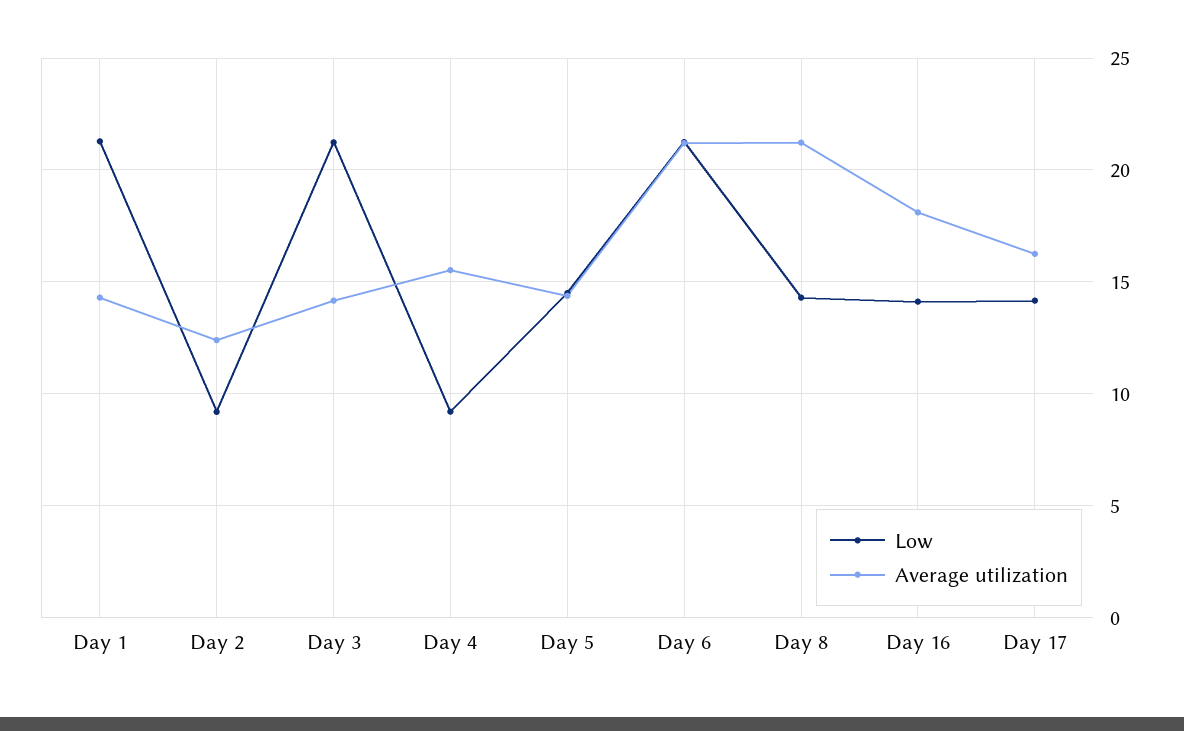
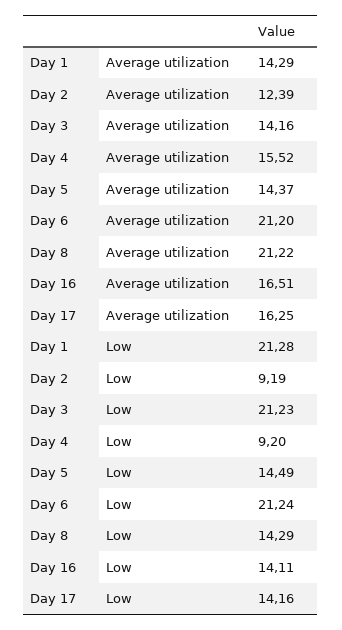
  {
    "Low": {
      "Day 1": 21.28,
      "Day 2": 9.19,
      "Day 3": 21.23,
      "Day 4": 9.2,
      "Day 5": 14.49,
      "Day 6": 21.24,
      "Day 8": 14.29,
      "Day 16": 14.11,
      "Day 17": 14.16
    },
    "Average utilization": {
      "Day 1": 14.29,
      "Day 2": 12.39,
      "Day 3": 14.16,
      "Day 4": 15.52,
      "Day 5": 14.37,
      "Day 6": 21.2,
      "Day 8": 21.22,
-     "Day 16": 18,
+     "Day 16": 16.51,
      "Day 17": 16.25
    }
  }

